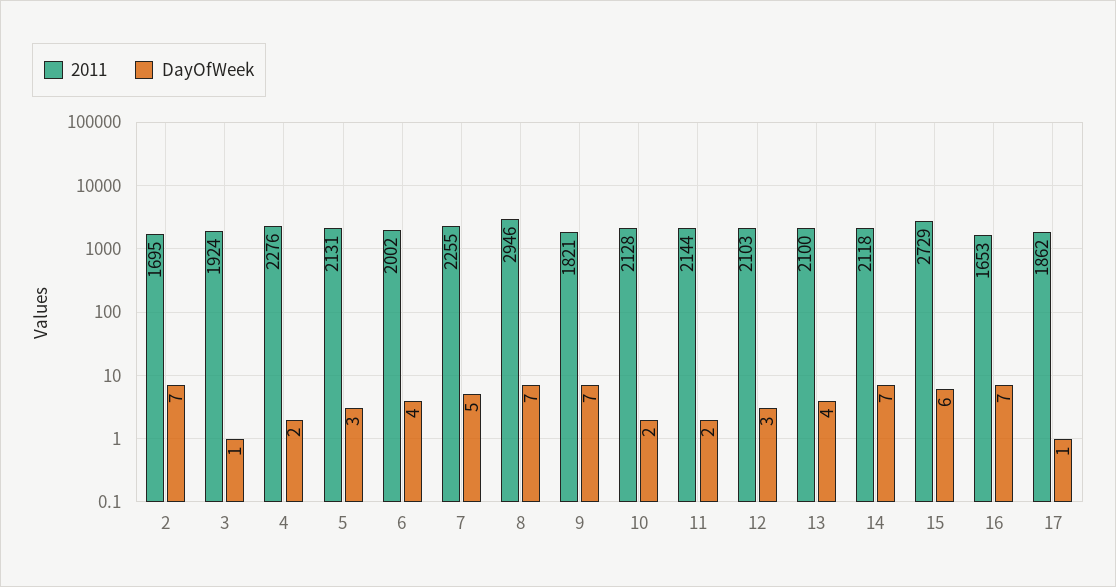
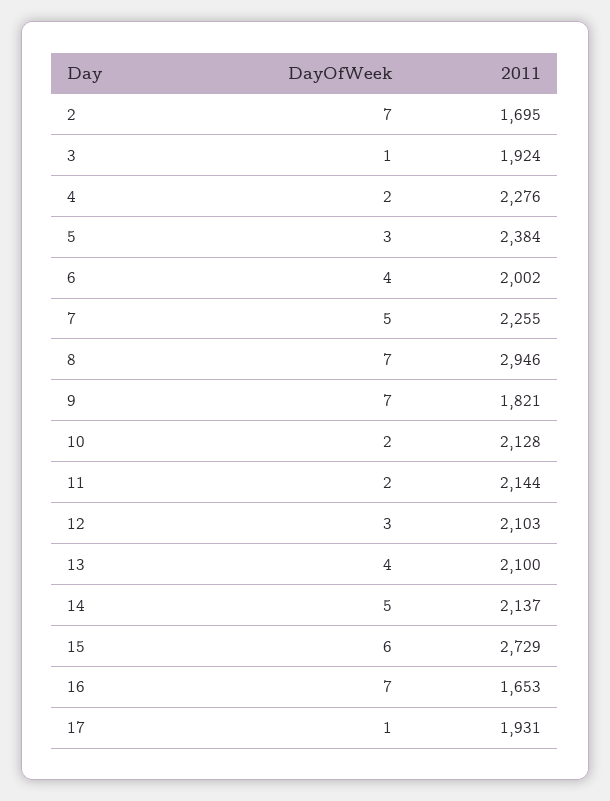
  {
    "2011": {
      "2": 1695,
      "3": 1924,
      "4": 2276,
-     "5": 2131,
+     "5": 2384,
      "6": 2002,
      "7": 2255,
      "8": 2946,
      "9": 1821,
      "10": 2128,
      "11": 2144,
      "12": 2103,
      "13": 2100,
-     "14": 2118,
+     "14": 2137,
      "15": 2729,
      "16": 1653,
-     "17": 1862
+     "17": 1931
    },
    "DayOfWeek": {
      "2": 7,
      "3": 1,
      "4": 2,
      "5": 3,
      "6": 4,
      "7": 5,
      "8": 7,
      "9": 7,
      "10": 2,
      "11": 2,
      "12": 3,
      "13": 4,
-     "14": 7,
+     "14": 5,
      "15": 6,
      "16": 7,
      "17": 1
    }
  }

